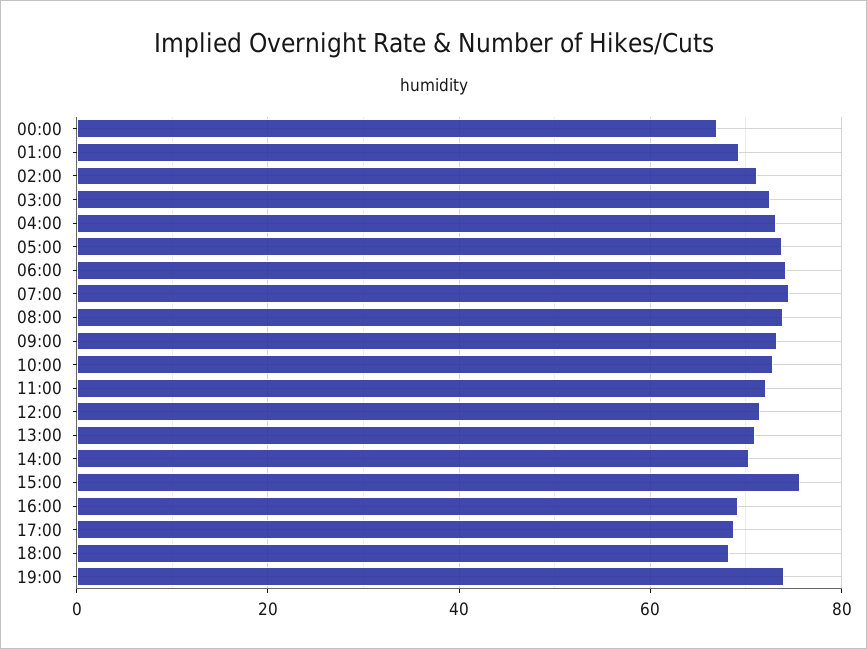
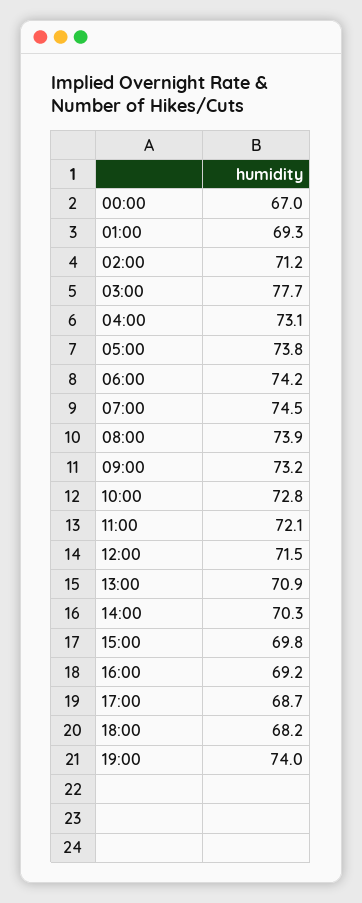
  {
    "00:00": 67,
    "01:00": 69.3,
    "02:00": 71.2,
-   "03:00": 72,
+   "03:00": 77.7,
    "04:00": 73.1,
    "05:00": 73.8,
    "06:00": 74.2,
    "07:00": 74.5,
    "08:00": 73.9,
    "09:00": 73.2,
    "10:00": 72.8,
    "11:00": 72.1,
    "12:00": 71.5,
    "13:00": 70.9,
    "14:00": 70.3,
-   "15:00": 76,
+   "15:00": 69.8,
    "16:00": 69.2,
    "17:00": 68.7,
    "18:00": 68.2,
    "19:00": 74
  }

